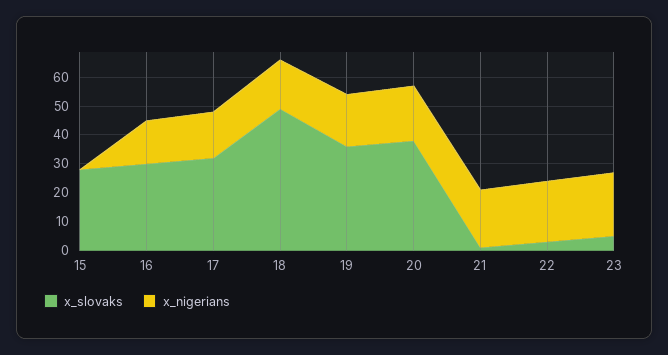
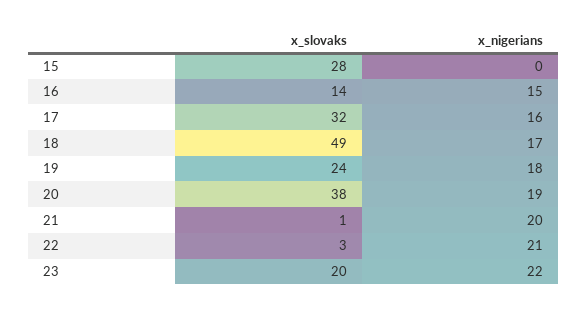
  {
    "x_slovaks": {
      "15": 28,
-     "16": 30,
+     "16": 14,
      "17": 32,
      "18": 49,
-     "19": 35,
+     "19": 24,
      "20": 38,
      "21": 1,
      "22": 3,
-     "23": 5
+     "23": 20
    },
    "x_nigerians": {
      "15": 0,
      "16": 15,
      "17": 16,
      "18": 17,
      "19": 18,
      "20": 19,
      "21": 20,
      "22": 21,
      "23": 22
    }
  }

